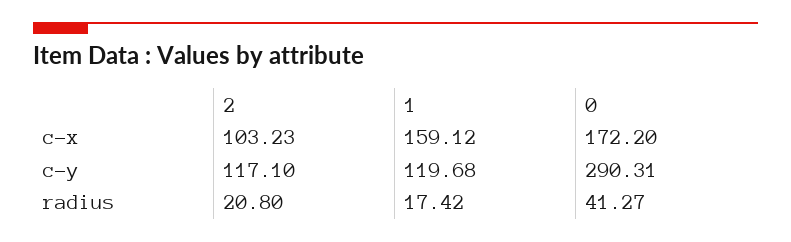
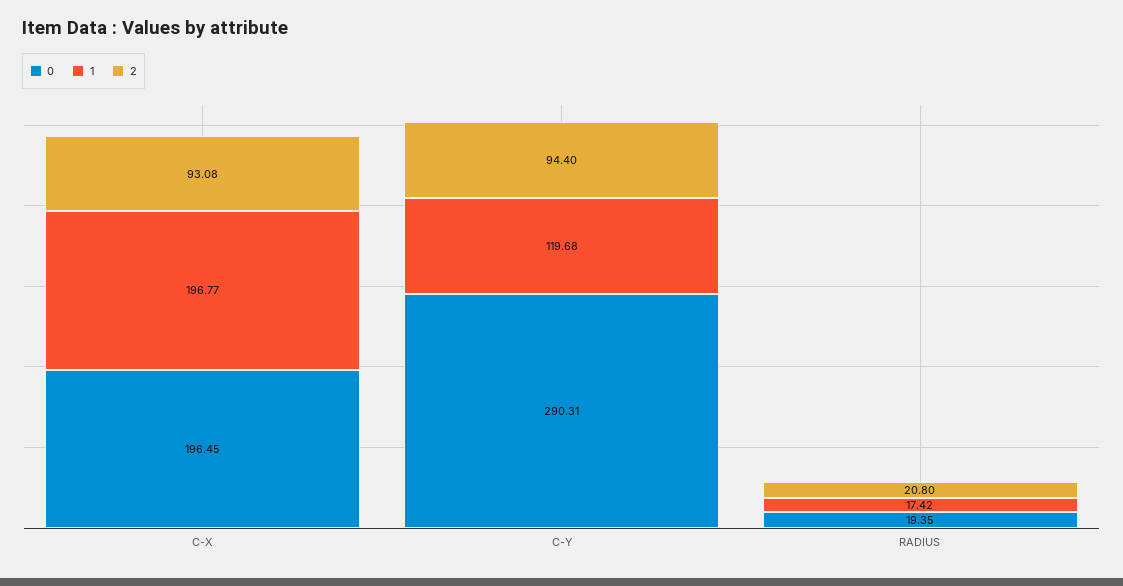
  {
    "2": {
-     "c-x": 103.23,
+     "c-x": 93.08,
-     "c-y": 117.1,
+     "c-y": 94.4,
      "radius": 20.8
    },
    "1": {
-     "c-x": 159.12,
+     "c-x": 196.77,
      "c-y": 119.68,
      "radius": 17.42
    },
    "0": {
-     "c-x": 172.2,
+     "c-x": 196.45,
      "c-y": 290.31,
-     "radius": 41.27
+     "radius": 19.35
    }
  }

